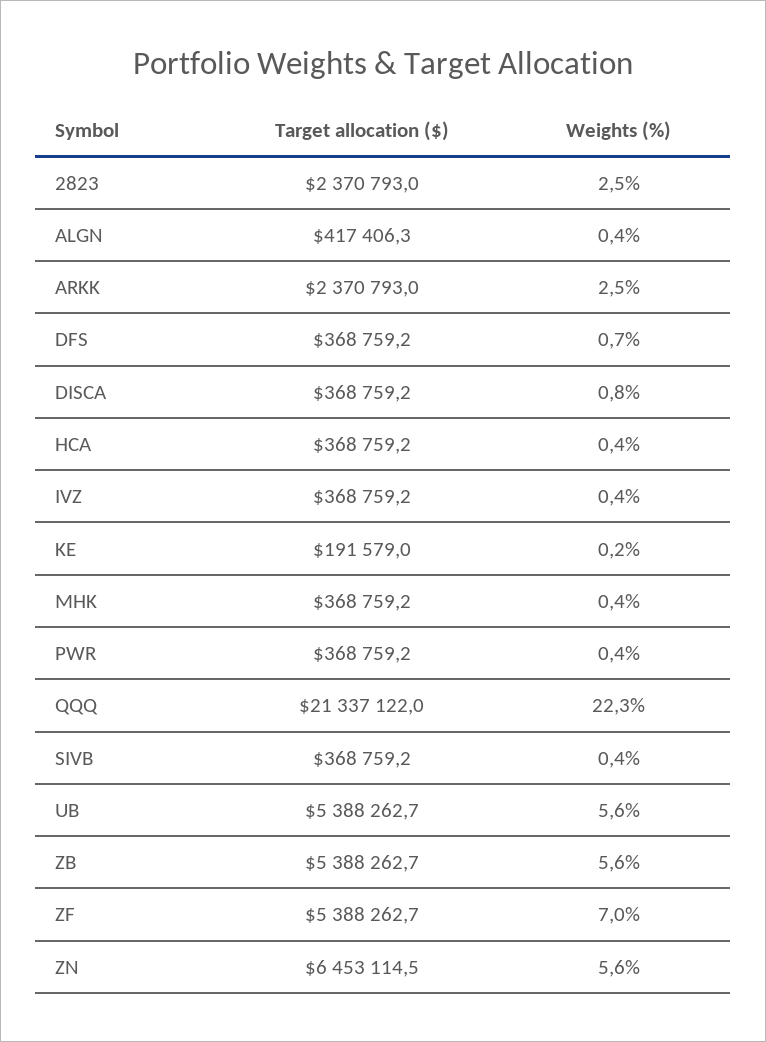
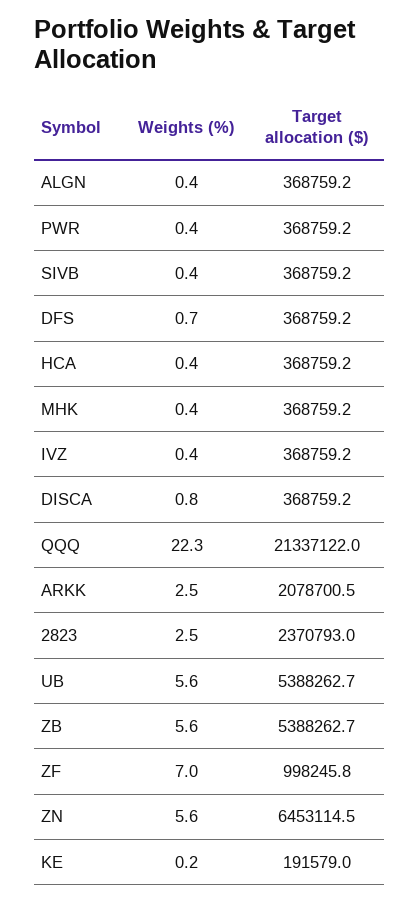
  {
    "Target allocation ($)": {
      "2823": 2370793,
-     "ALGN": 417406.3,
+     "ALGN": 368759.2,
-     "ARKK": 2370793,
+     "ARKK": 2078700.5,
      "DFS": 368759.2,
      "DISCA": 368759.2,
      "HCA": 368759.2,
      "IVZ": 368759.2,
      "KE": 191579,
      "MHK": 368759.2,
      "PWR": 368759.2,
      "QQQ": 21337122,
      "SIVB": 368759.2,
      "UB": 5388262.7,
      "ZB": 5388262.7,
-     "ZF": 5388262.7,
+     "ZF": 998245.8,
      "ZN": 6453114.5
    },
    "Weights (%)": {
      "2823": 2.5,
      "ALGN": 0.4,
      "ARKK": 2.5,
      "DFS": 0.7,
      "DISCA": 0.8,
      "HCA": 0.4,
      "IVZ": 0.4,
      "KE": 0.2,
      "MHK": 0.4,
      "PWR": 0.4,
      "QQQ": 22.3,
      "SIVB": 0.4,
      "UB": 5.6,
      "ZB": 5.6,
      "ZF": 7,
      "ZN": 5.6
    }
  }

